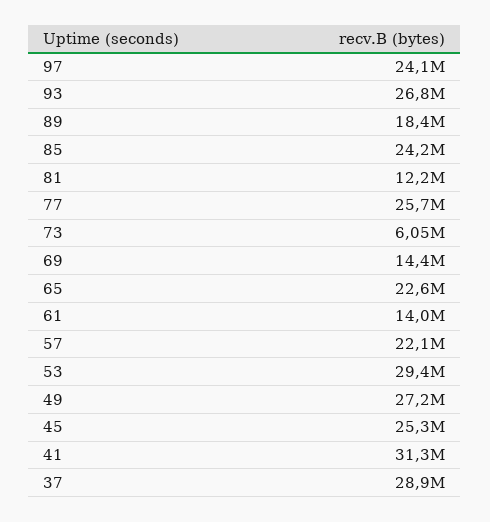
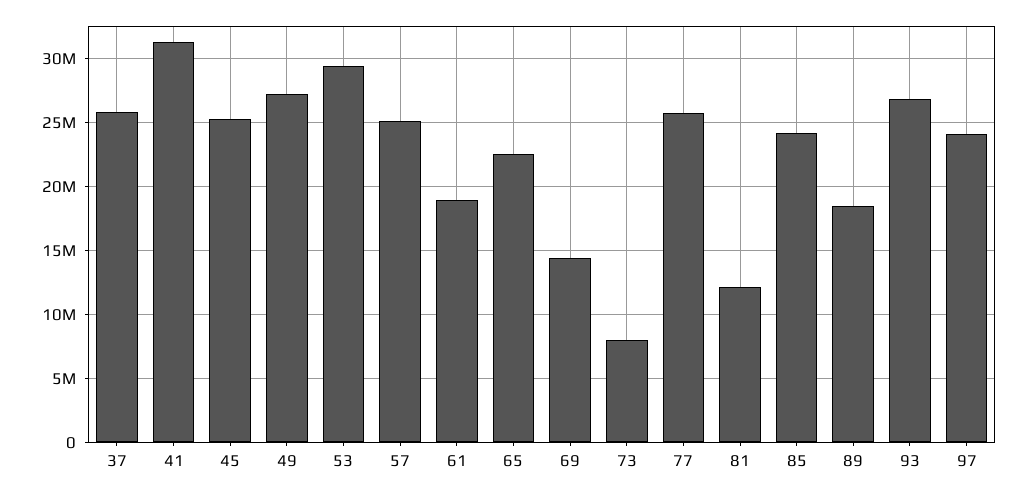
  {
    "97": 24100000,
    "93": 26800000,
    "89": 18400000,
    "85": 24200000,
    "81": 12200000,
    "77": 25700000,
-   "73": 6050000,
+   "73": 8000000,
    "69": 14400000,
    "65": 22600000,
-   "61": 14000000,
+   "61": 19000000,
-   "57": 22100000,
+   "57": 25000000,
    "53": 29400000,
    "49": 27200000,
    "45": 25300000,
    "41": 31300000,
-   "37": 28900000
+   "37": 26000000
  }

